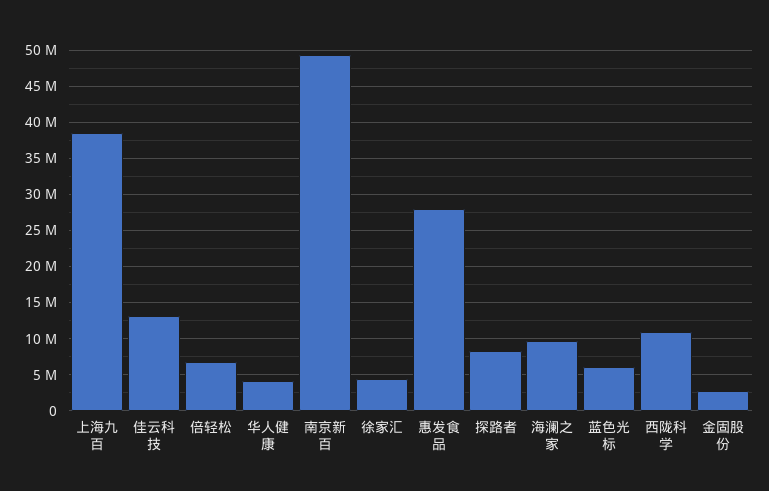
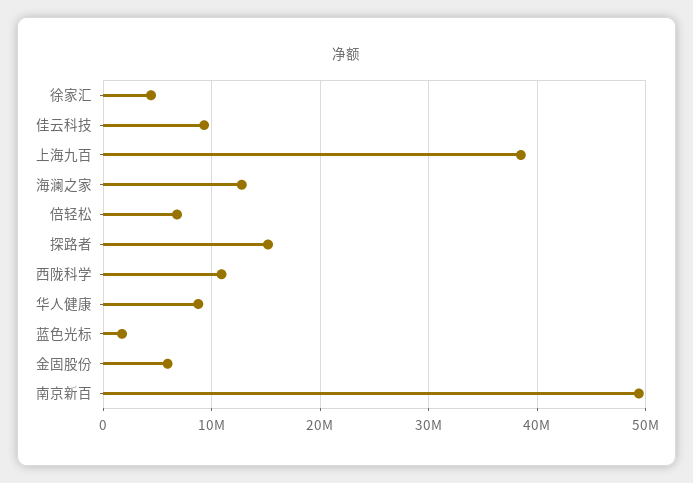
  {
    "上海九百": 38000000,
-   "佳云科技": 13000000,
+   "佳云科技": 9000000,
    "倍轻松": 7000000,
-   "华人健康": 4000000,
+   "华人健康": 9000000,
    "南京新百": 49000000,
    "徐家汇": 4000000,
-   "惠发食品": 28000000,
-   "探路者": 8000000,
+   "探路者": 15000000,
-   "海澜之家": 10000000,
+   "海澜之家": 13000000,
-   "蓝色光标": 6000000,
+   "蓝色光标": 2000000,
    "西陇科学": 11000000,
-   "金固股份": 3000000
+   "金固股份": 6000000
  }

